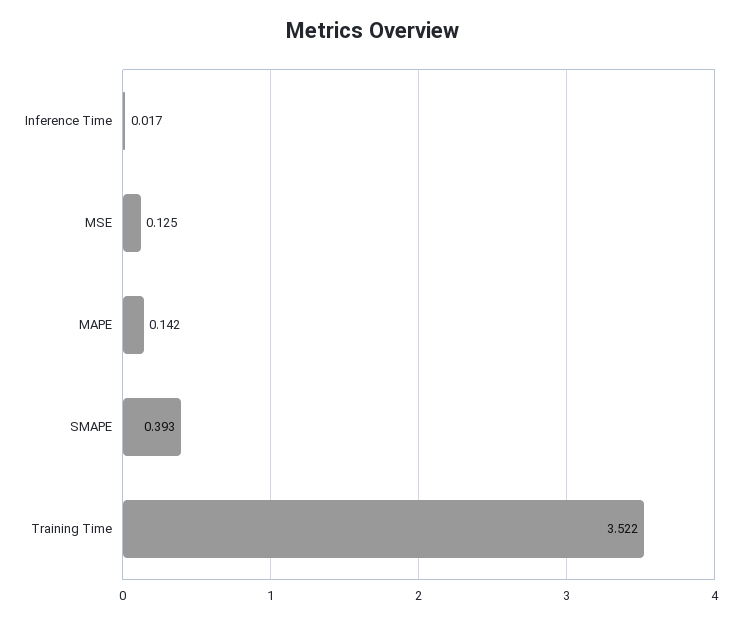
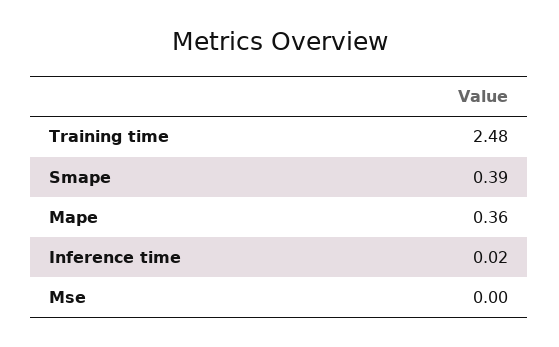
  {
    "Inference Time": 0.017,
-   "MSE": 0.125,
+   "MSE": 0,
-   "MAPE": 0.142,
+   "MAPE": 0.36,
    "SMAPE": 0.393,
-   "Training Time": 3.522
+   "Training Time": 2.48
  }

